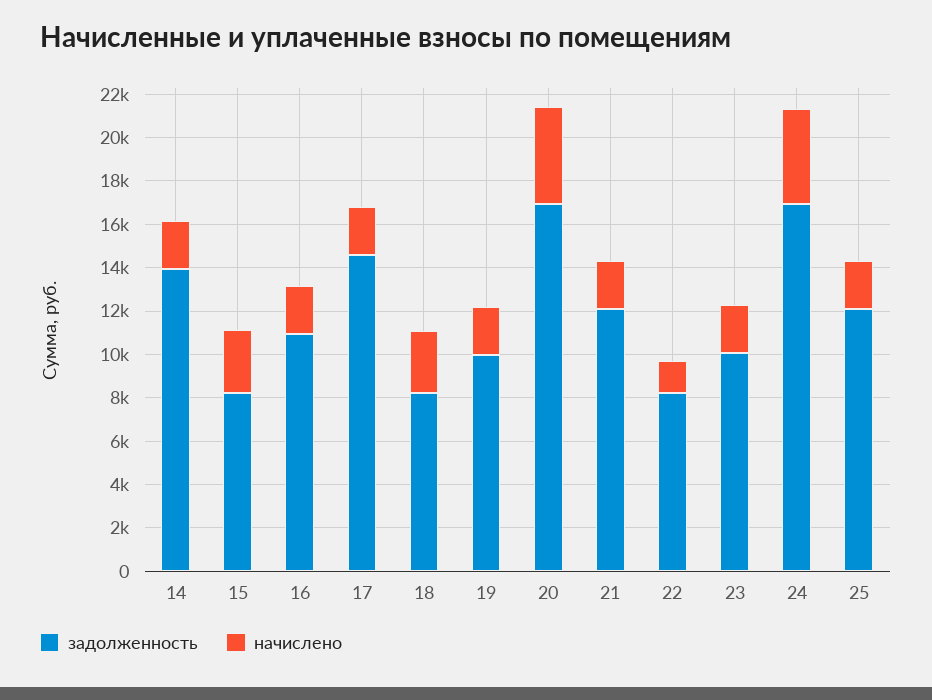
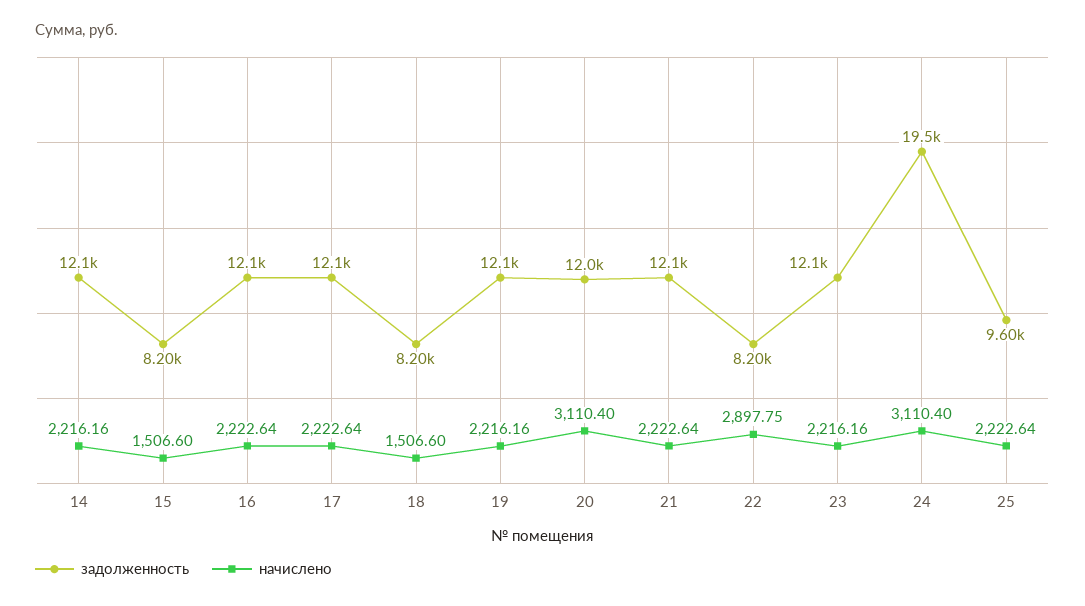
  {
    "задолженность": {
-     "14": 14000,
+     "14": 12100,
      "15": 8200,
-     "16": 11000,
+     "16": 12100,
-     "17": 14500,
+     "17": 12100,
      "18": 8200,
-     "19": 10000,
+     "19": 12100,
-     "20": 17000,
+     "20": 12000,
      "21": 12100,
      "22": 8200,
-     "23": 10000,
+     "23": 12100,
-     "24": 17000,
+     "24": 19500,
-     "25": 12000
+     "25": 9600
    },
    "начислено": {
      "14": 2216.16,
-     "15": 3000,
+     "15": 1506.6,
      "16": 2222.64,
      "17": 2222.64,
-     "18": 3000,
+     "18": 1506.6,
      "19": 2216.16,
-     "20": 4500,
+     "20": 3110.4,
      "21": 2222.64,
-     "22": 1500,
+     "22": 2897.75,
      "23": 2216.16,
-     "24": 4500,
+     "24": 3110.4,
      "25": 2222.64
    }
  }

